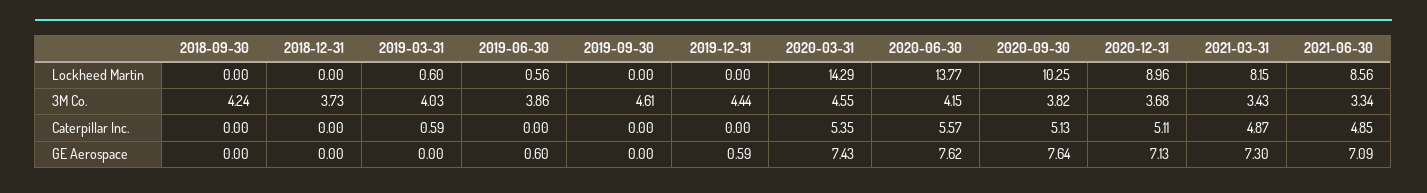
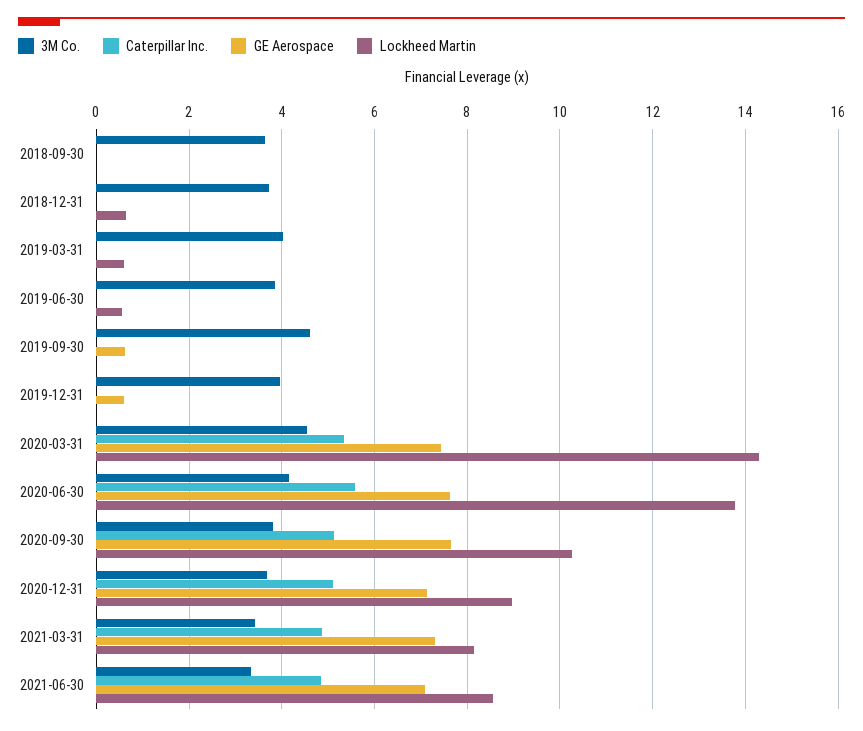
  {
    "Lockheed Martin": {
      "2018-09-30": 0,
-     "2018-12-31": 0,
+     "2018-12-31": 0.6,
      "2019-03-31": 0.6,
      "2019-06-30": 0.56,
      "2019-09-30": 0,
      "2019-12-31": 0,
      "2020-03-31": 14.29,
      "2020-06-30": 13.77,
      "2020-09-30": 10.25,
      "2020-12-31": 8.96,
      "2021-03-31": 8.15,
      "2021-06-30": 8.56
    },
    "3M Co.": {
-     "2018-09-30": 4.24,
+     "2018-09-30": 3.6,
      "2018-12-31": 3.73,
      "2019-03-31": 4.03,
      "2019-06-30": 3.86,
      "2019-09-30": 4.61,
-     "2019-12-31": 4.44,
+     "2019-12-31": 4,
      "2020-03-31": 4.55,
      "2020-06-30": 4.15,
      "2020-09-30": 3.82,
      "2020-12-31": 3.68,
      "2021-03-31": 3.43,
      "2021-06-30": 3.34
    },
    "Caterpillar Inc.": {
      "2018-09-30": 0,
      "2018-12-31": 0,
-     "2019-03-31": 0.59,
+     "2019-03-31": 0,
      "2019-06-30": 0,
      "2019-09-30": 0,
      "2019-12-31": 0,
      "2020-03-31": 5.35,
      "2020-06-30": 5.57,
      "2020-09-30": 5.13,
      "2020-12-31": 5.11,
      "2021-03-31": 4.87,
      "2021-06-30": 4.85
    },
    "GE Aerospace": {
      "2018-09-30": 0,
      "2018-12-31": 0,
      "2019-03-31": 0,
-     "2019-06-30": 0.6,
+     "2019-06-30": 0,
-     "2019-09-30": 0,
+     "2019-09-30": 0.6,
      "2019-12-31": 0.59,
      "2020-03-31": 7.43,
      "2020-06-30": 7.62,
      "2020-09-30": 7.64,
      "2020-12-31": 7.13,
      "2021-03-31": 7.3,
      "2021-06-30": 7.09
    }
  }

